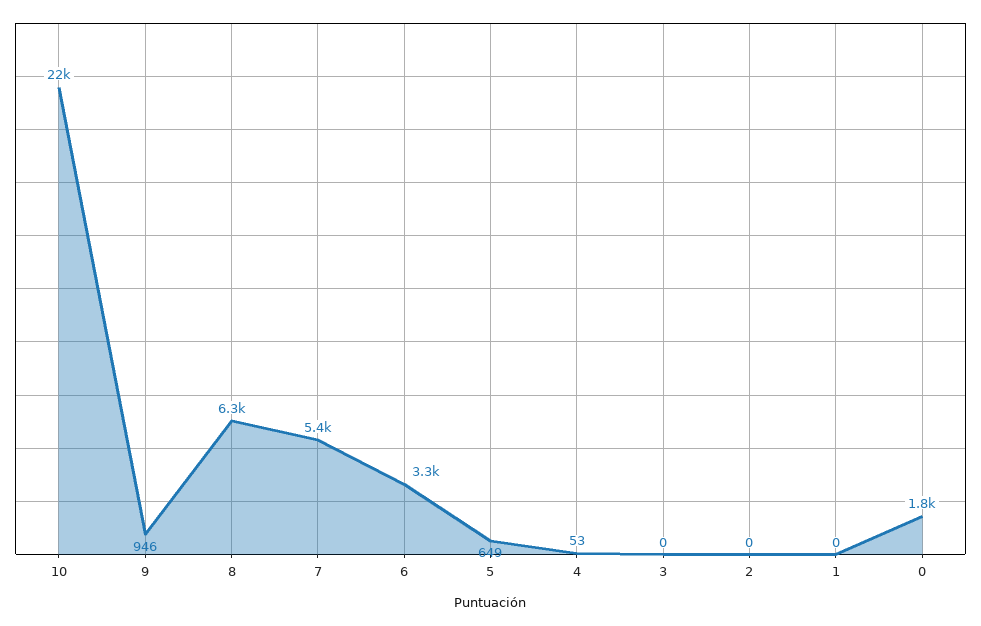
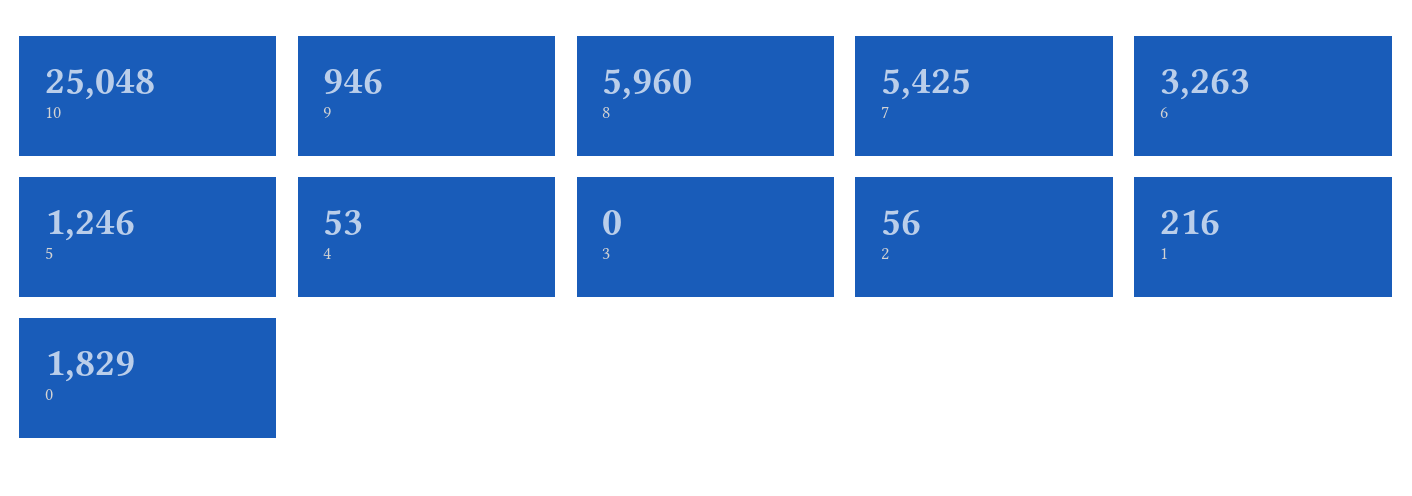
  {
-   "10": 22000,
+   "10": 25048,
    "9": 946,
-   "8": 6300,
+   "8": 5960,
    "7": 5425,
    "6": 3263,
-   "5": 649,
+   "5": 1246,
    "4": 53,
    "3": 0,
-   "2": 0,
+   "2": 56,
-   "1": 0,
+   "1": 216,
    "0": 1829
  }

